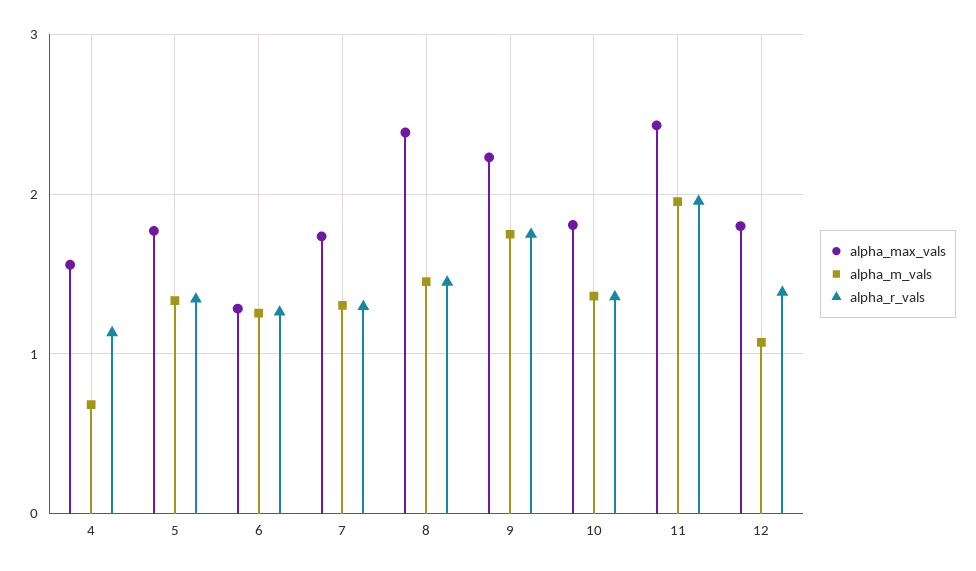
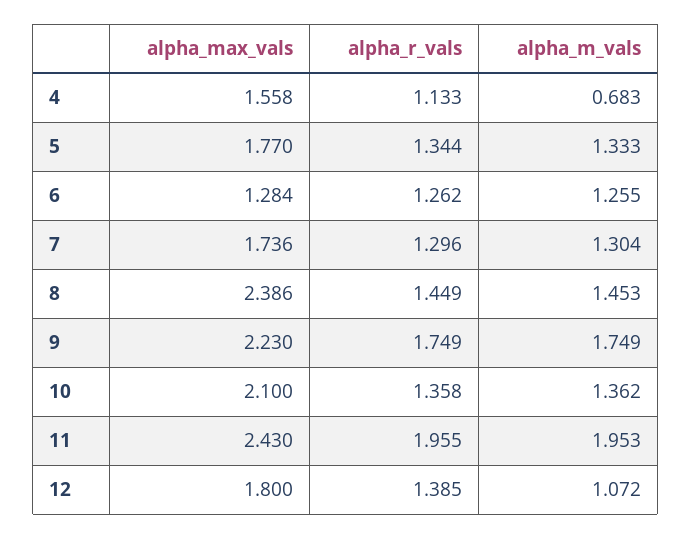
  {
    "alpha_max_vals": {
      "4": 1.558,
      "5": 1.77,
      "6": 1.284,
      "7": 1.736,
      "8": 2.386,
      "9": 2.23,
-     "10": 1.8,
+     "10": 2.1,
      "11": 2.43,
      "12": 1.8
    },
    "alpha_m_vals": {
      "4": 0.683,
      "5": 1.333,
      "6": 1.255,
      "7": 1.304,
      "8": 1.453,
      "9": 1.749,
      "10": 1.362,
      "11": 1.953,
      "12": 1.072
    },
    "alpha_r_vals": {
      "4": 1.133,
      "5": 1.344,
      "6": 1.262,
      "7": 1.296,
      "8": 1.449,
      "9": 1.749,
      "10": 1.358,
      "11": 1.955,
      "12": 1.385
    }
  }

